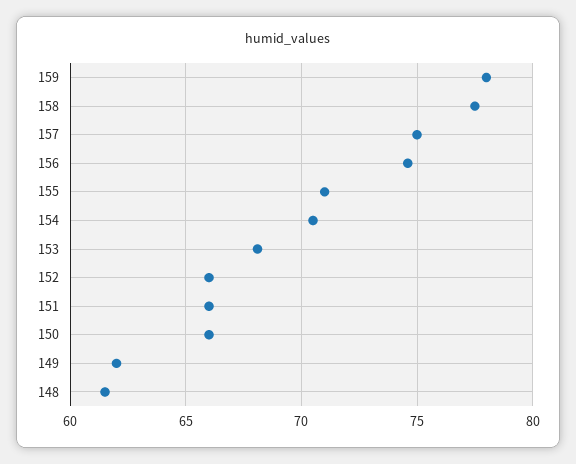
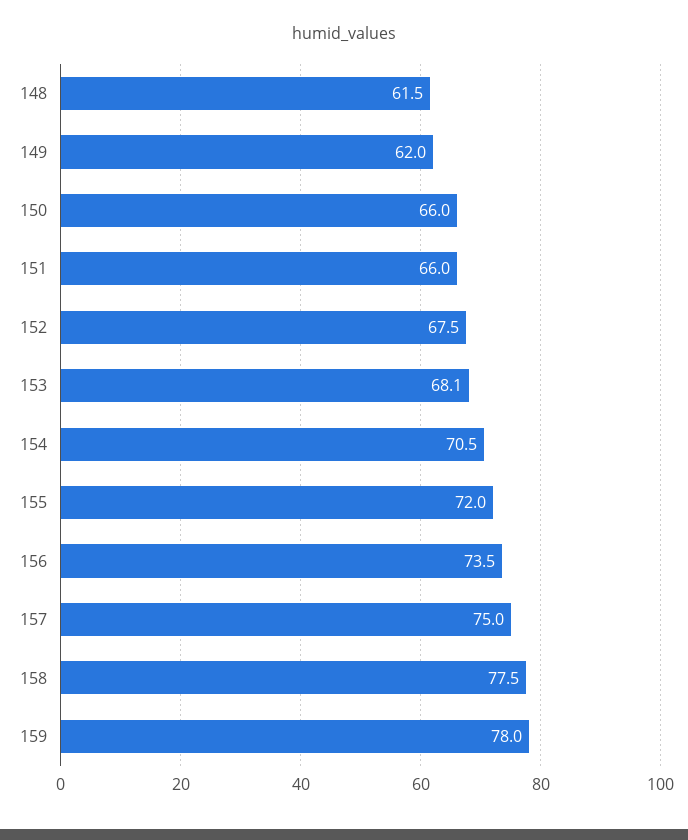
  {
    "159": 78,
    "158": 77.5,
    "157": 75,
-   "156": 74.5,
+   "156": 73.5,
-   "155": 71,
+   "155": 72,
    "154": 70.5,
    "153": 68.1,
-   "152": 66,
+   "152": 67.5,
    "151": 66,
    "150": 66,
    "149": 62,
    "148": 61.5
  }

